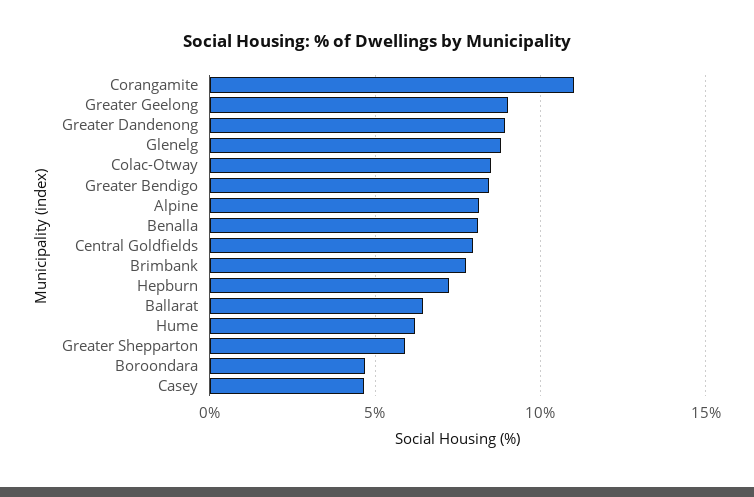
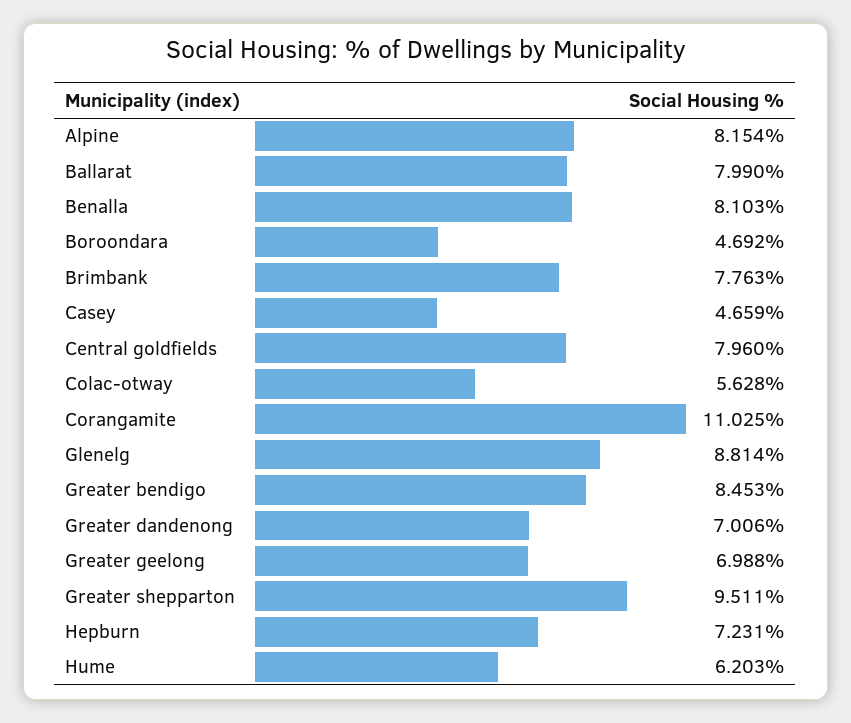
  {
    "Corangamite": 11.025,
-   "Greater Geelong": 9,
+   "Greater Geelong": 6.988,
-   "Greater Dandenong": 9,
+   "Greater Dandenong": 7.006,
    "Glenelg": 8.814,
-   "Colac-Otway": 8.5,
+   "Colac-Otway": 5.628,
    "Greater Bendigo": 8.453,
    "Alpine": 8.154,
    "Benalla": 8.103,
    "Central Goldfields": 7.96,
    "Brimbank": 7.763,
    "Hepburn": 7.231,
-   "Ballarat": 6.5,
+   "Ballarat": 7.99,
    "Hume": 6.203,
-   "Greater Shepparton": 6,
+   "Greater Shepparton": 9.511,
    "Boroondara": 4.692,
    "Casey": 4.659
  }

